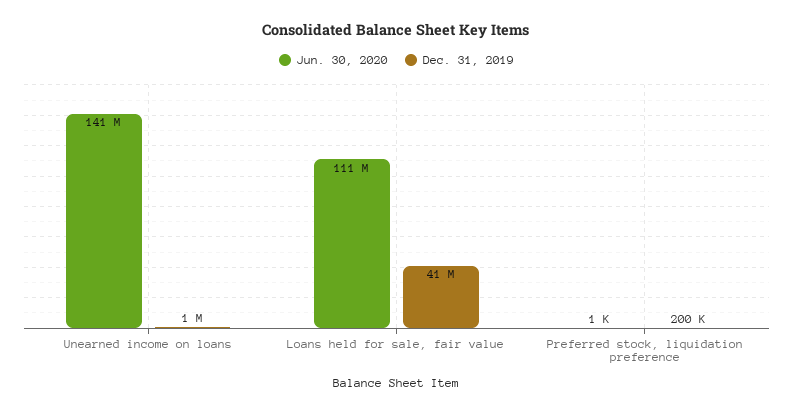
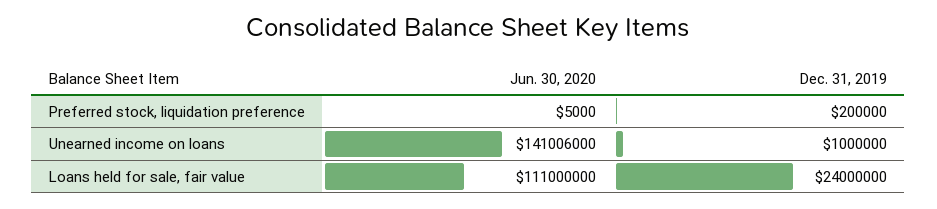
  {
    "Jun. 30, 2020": {
-     "Unearned income on loans": 141000000,
+     "Unearned income on loans": 141006000,
      "Loans held for sale, fair value": 111000000,
-     "Preferred stock, liquidation preference": 1000
+     "Preferred stock, liquidation preference": 5000
    },
    "Dec. 31, 2019": {
      "Unearned income on loans": 1000000,
-     "Loans held for sale, fair value": 41000000,
+     "Loans held for sale, fair value": 24000000,
      "Preferred stock, liquidation preference": 200000
    }
  }

